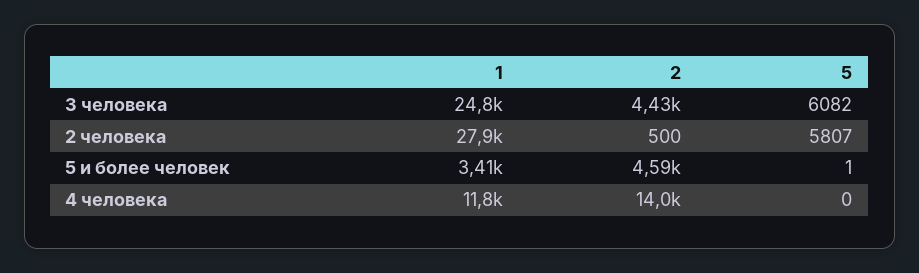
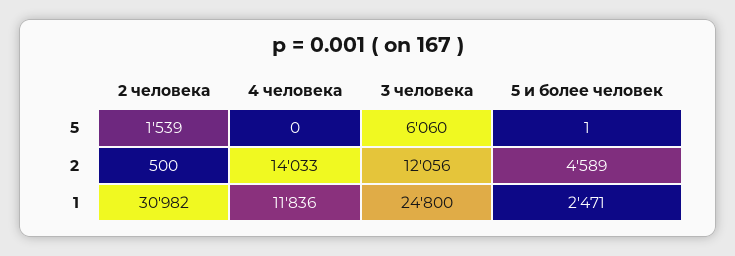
  {
    "1": {
      "3 человека": 24800,
-     "2 человека": 27900,
+     "2 человека": 30982,
-     "5 и более человек": 3410,
+     "5 и более человек": 2471,
      "4 человека": 11836
    },
    "2": {
-     "3 человека": 4430,
+     "3 человека": 12056,
      "2 человека": 500,
      "5 и более человек": 4589,
      "4 человека": 14033
    },
    "5": {
-     "3 человека": 6082,
+     "3 человека": 6060,
-     "2 человека": 5807,
+     "2 человека": 1539,
      "5 и более человек": 1,
      "4 человека": 0
    }
  }

